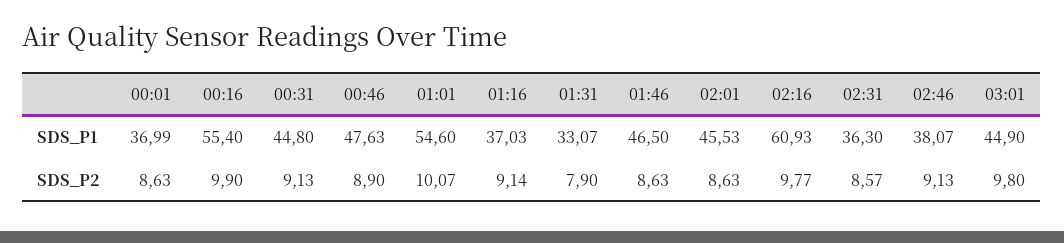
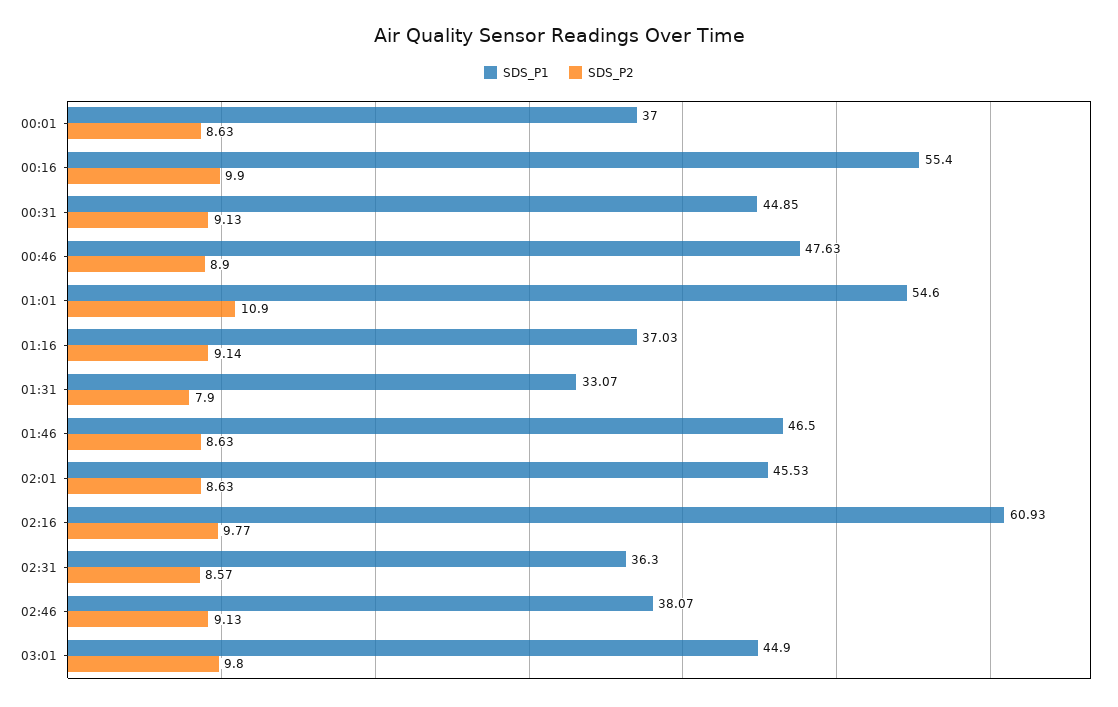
  {
    "SDS_P1": {
-     "00:01": 36.99,
+     "00:01": 37,
      "00:16": 55.4,
-     "00:31": 44.8,
+     "00:31": 44.85,
      "00:46": 47.63,
      "01:01": 54.6,
      "01:16": 37.03,
      "01:31": 33.07,
      "01:46": 46.5,
      "02:01": 45.53,
      "02:16": 60.93,
      "02:31": 36.3,
      "02:46": 38.07,
      "03:01": 44.9
    },
    "SDS_P2": {
      "00:01": 8.63,
      "00:16": 9.9,
      "00:31": 9.13,
      "00:46": 8.9,
-     "01:01": 10.07,
+     "01:01": 10.9,
      "01:16": 9.14,
      "01:31": 7.9,
      "01:46": 8.63,
      "02:01": 8.63,
      "02:16": 9.77,
      "02:31": 8.57,
      "02:46": 9.13,
      "03:01": 9.8
    }
  }

